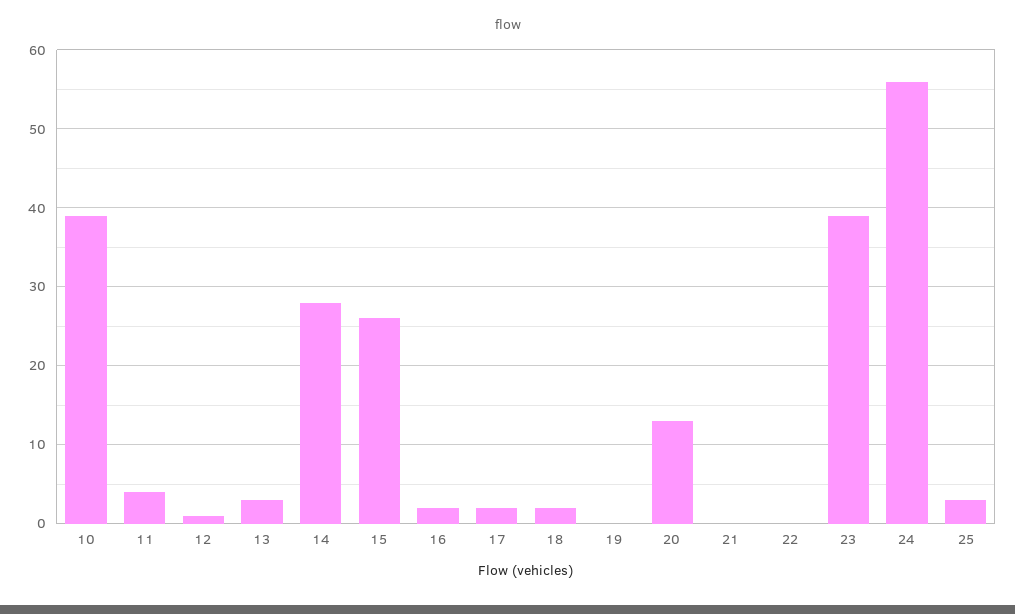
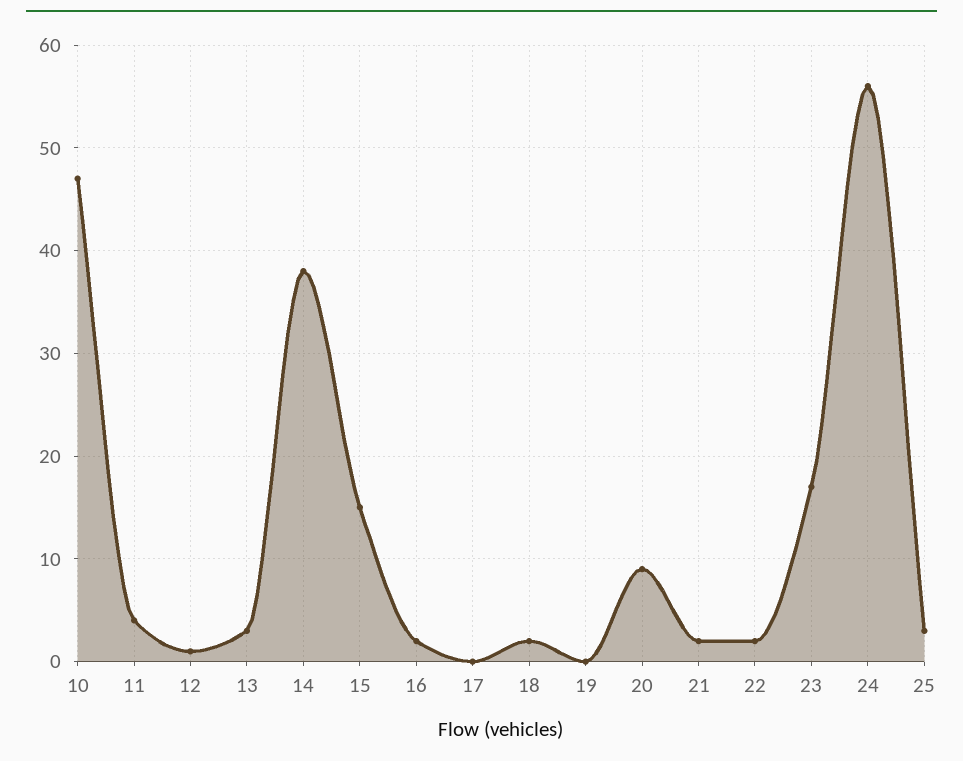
  {
-   "10": 39,
+   "10": 47,
    "11": 4,
    "12": 1,
    "13": 3,
-   "14": 28,
+   "14": 38,
-   "15": 26,
+   "15": 15,
    "16": 2,
-   "17": 2,
+   "17": 0,
    "18": 2,
    "19": 0,
-   "20": 13,
+   "20": 9,
-   "21": 0,
+   "21": 2,
-   "22": 0,
+   "22": 2,
-   "23": 39,
+   "23": 17,
    "24": 56,
    "25": 3
  }

